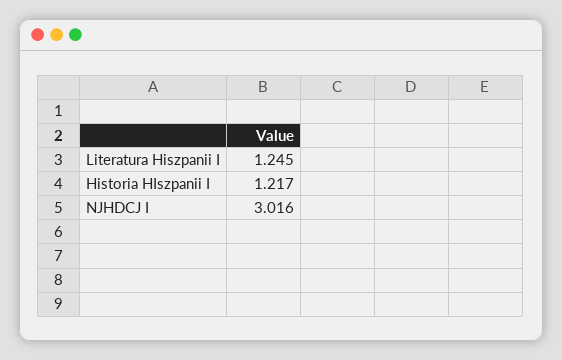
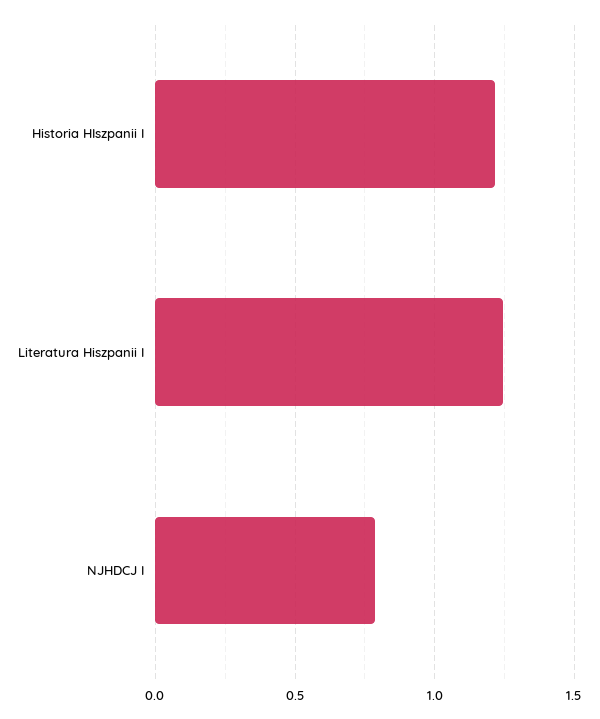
  {
    "Literatura Hiszpanii I": 1.245,
    "Historia HIszpanii I": 1.217,
-   "NJHDCJ I": 3.016
+   "NJHDCJ I": 0.8
  }

